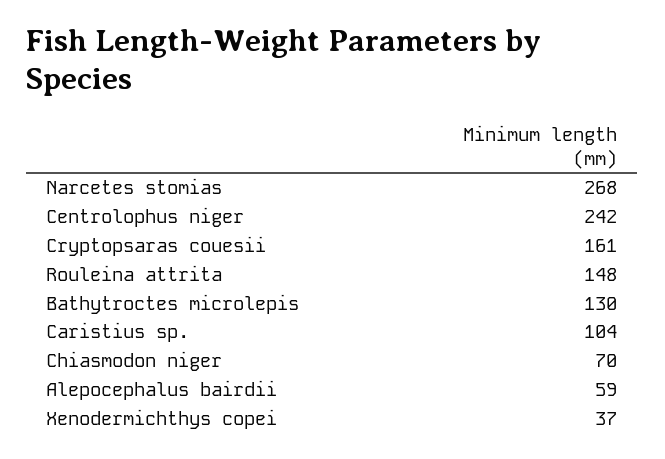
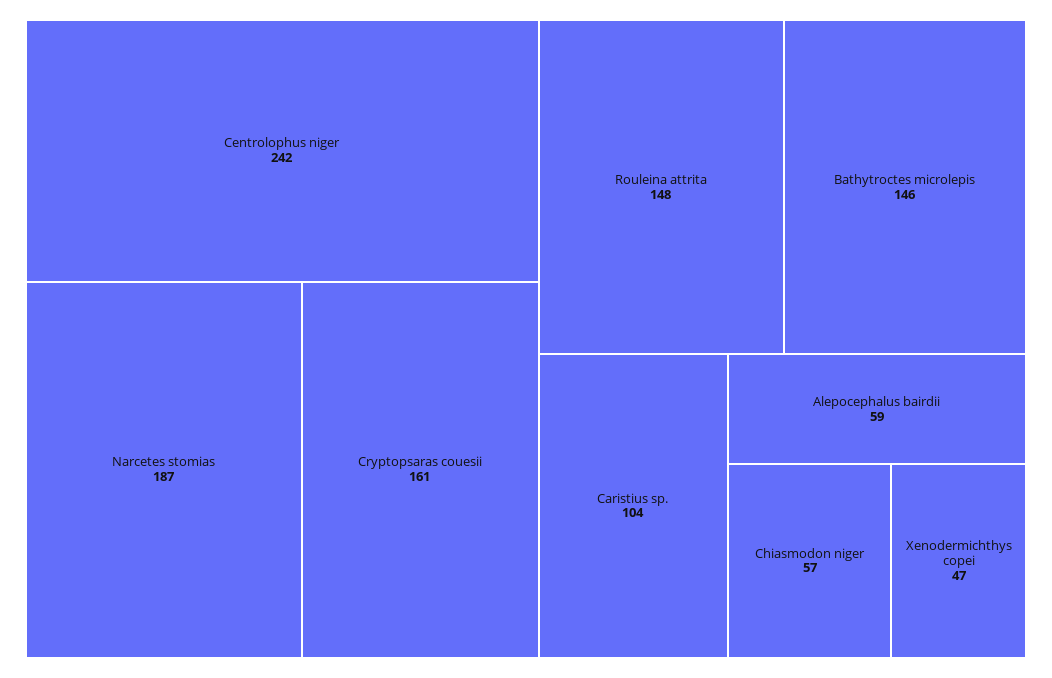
  {
-   "Narcetes stomias": 268,
+   "Narcetes stomias": 187,
    "Centrolophus niger": 242,
    "Cryptopsaras couesii": 161,
    "Rouleina attrita": 148,
-   "Bathytroctes microlepis": 130,
+   "Bathytroctes microlepis": 146,
    "Caristius sp.": 104,
-   "Chiasmodon niger": 70,
+   "Chiasmodon niger": 57,
    "Alepocephalus bairdii": 59,
-   "Xenodermichthys copei": 37
+   "Xenodermichthys copei": 47
  }

